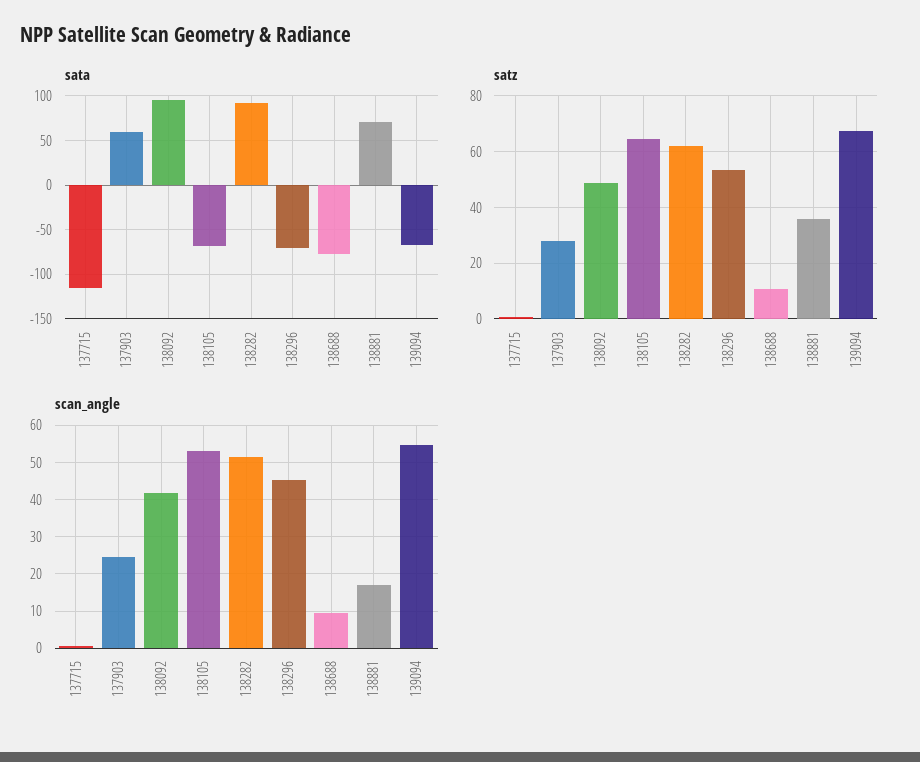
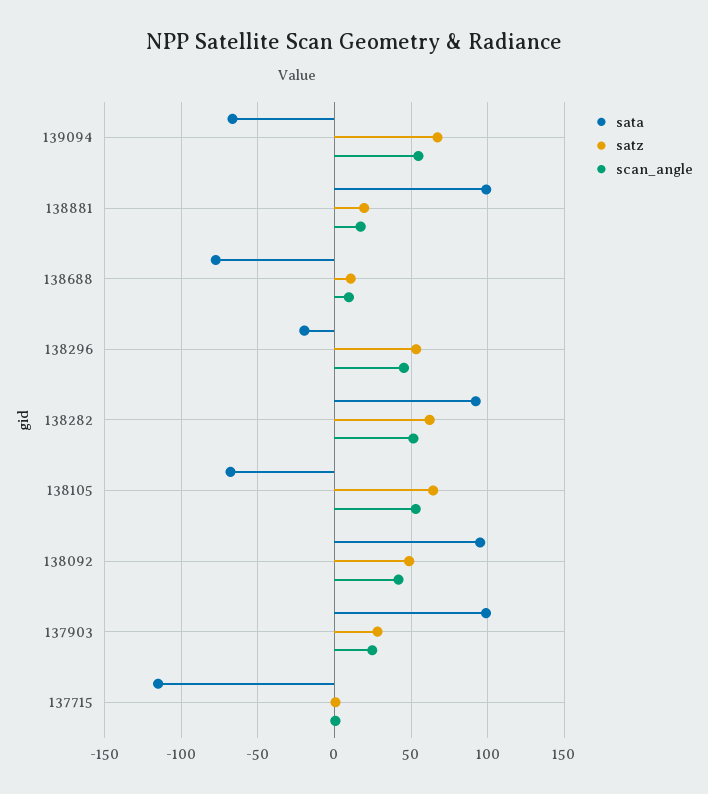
  {
    "sata": {
      "137715": -115,
-     "137903": 60,
+     "137903": 100,
      "138092": 95,
      "138105": -70,
      "138282": 90,
-     "138296": -70,
+     "138296": -20,
      "138688": -80,
-     "138881": 70,
+     "138881": 100,
      "139094": -65
    },
    "satz": {
      "137715": 0,
      "137903": 27.5,
      "138092": 50,
      "138105": 65,
      "138282": 62.5,
      "138296": 52.5,
      "138688": 10,
-     "138881": 35,
+     "138881": 20,
      "139094": 67.5
    },
    "scan_angle": {
      "137715": 0,
      "137903": 24,
      "138092": 42,
      "138105": 54,
      "138282": 52,
      "138296": 46,
      "138688": 10,
      "138881": 18,
      "139094": 54
    }
  }

